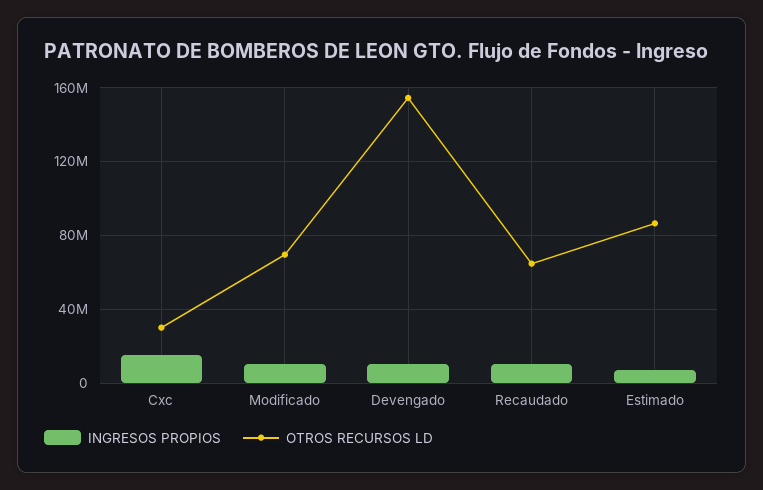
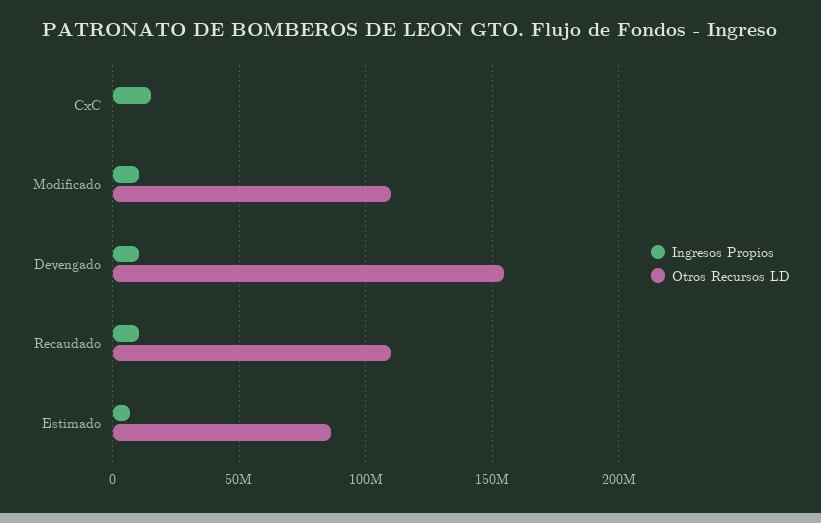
  {
    "INGRESOS PROPIOS": {
      "Cxc": 15000000,
      "Modificado": 10000000,
      "Devengado": 10000000,
      "Recaudado": 10000000,
      "Estimado": 5000000
    },
    "OTROS RECURSOS LD": {
-     "Cxc": 30000000,
+     "Cxc": 0,
-     "Modificado": 70000000,
+     "Modificado": 110000000,
      "Devengado": 155000000,
-     "Recaudado": 65000000,
+     "Recaudado": 110000000,
      "Estimado": 85000000
    }
  }

